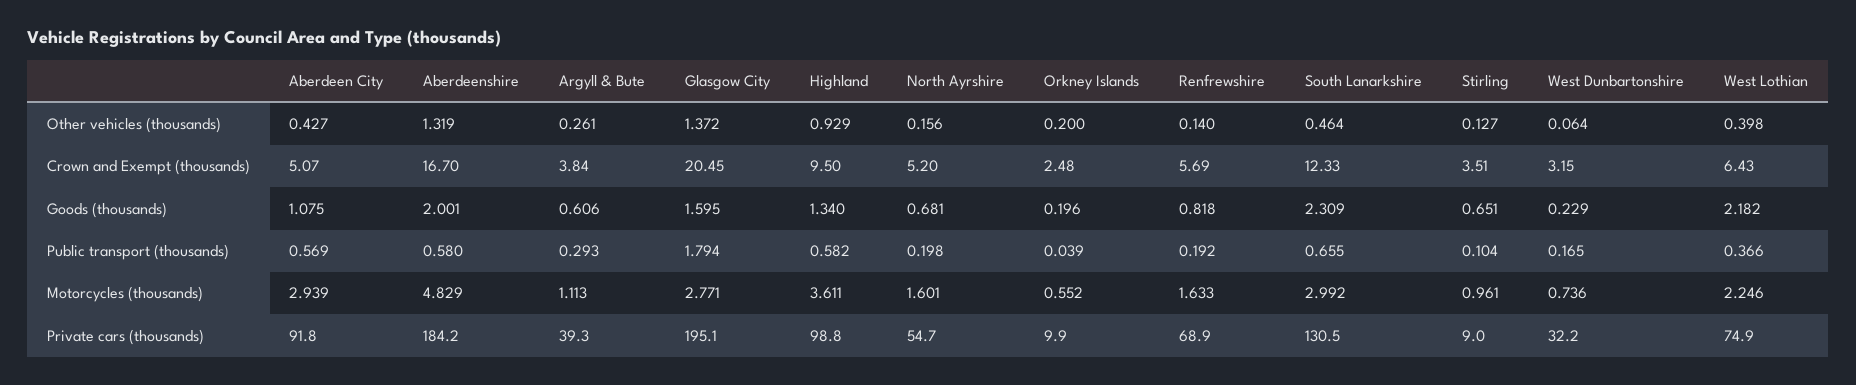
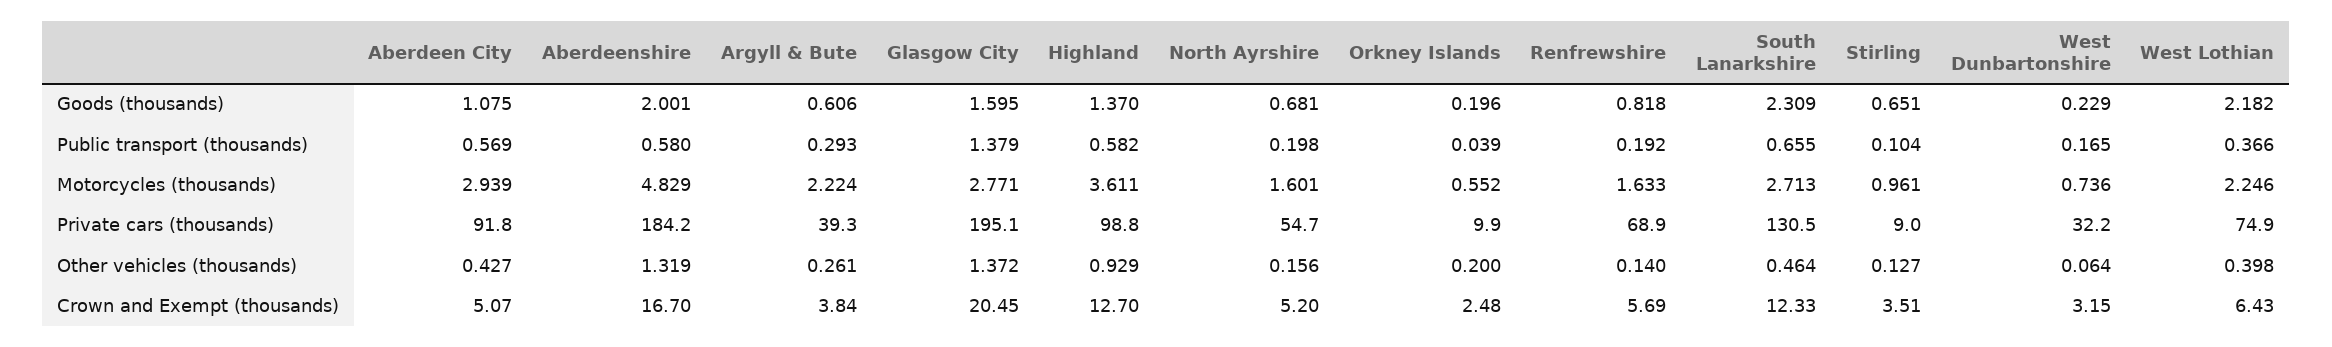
  {
    "Aberdeen City": {
      "Other vehicles (thousands)": 0.427,
      "Crown and Exempt (thousands)": 5.07,
      "Goods (thousands)": 1.075,
      "Public transport (thousands)": 0.569,
      "Motorcycles (thousands)": 2.939,
      "Private cars (thousands)": 91.8
    },
    "Aberdeenshire": {
      "Other vehicles (thousands)": 1.319,
      "Crown and Exempt (thousands)": 16.7,
      "Goods (thousands)": 2.001,
      "Public transport (thousands)": 0.58,
      "Motorcycles (thousands)": 4.829,
      "Private cars (thousands)": 184.2
    },
    "Argyll & Bute": {
      "Other vehicles (thousands)": 0.261,
      "Crown and Exempt (thousands)": 3.84,
      "Goods (thousands)": 0.606,
      "Public transport (thousands)": 0.293,
-     "Motorcycles (thousands)": 1.113,
+     "Motorcycles (thousands)": 2.224,
      "Private cars (thousands)": 39.3
    },
    "Glasgow City": {
      "Other vehicles (thousands)": 1.372,
      "Crown and Exempt (thousands)": 20.45,
      "Goods (thousands)": 1.595,
-     "Public transport (thousands)": 1.794,
+     "Public transport (thousands)": 1.379,
      "Motorcycles (thousands)": 2.771,
      "Private cars (thousands)": 195.1
    },
    "Highland": {
      "Other vehicles (thousands)": 0.929,
-     "Crown and Exempt (thousands)": 9.5,
+     "Crown and Exempt (thousands)": 12.7,
-     "Goods (thousands)": 1.34,
+     "Goods (thousands)": 1.37,
      "Public transport (thousands)": 0.582,
      "Motorcycles (thousands)": 3.611,
      "Private cars (thousands)": 98.8
    },
    "North Ayrshire": {
      "Other vehicles (thousands)": 0.156,
      "Crown and Exempt (thousands)": 5.2,
      "Goods (thousands)": 0.681,
      "Public transport (thousands)": 0.198,
      "Motorcycles (thousands)": 1.601,
      "Private cars (thousands)": 54.7
    },
    "Orkney Islands": {
      "Other vehicles (thousands)": 0.2,
      "Crown and Exempt (thousands)": 2.48,
      "Goods (thousands)": 0.196,
      "Public transport (thousands)": 0.039,
      "Motorcycles (thousands)": 0.552,
      "Private cars (thousands)": 9.9
    },
    "Renfrewshire": {
      "Other vehicles (thousands)": 0.14,
      "Crown and Exempt (thousands)": 5.69,
      "Goods (thousands)": 0.818,
      "Public transport (thousands)": 0.192,
      "Motorcycles (thousands)": 1.633,
      "Private cars (thousands)": 68.9
    },
    "South Lanarkshire": {
      "Other vehicles (thousands)": 0.464,
      "Crown and Exempt (thousands)": 12.33,
      "Goods (thousands)": 2.309,
      "Public transport (thousands)": 0.655,
-     "Motorcycles (thousands)": 2.992,
+     "Motorcycles (thousands)": 2.713,
      "Private cars (thousands)": 130.5
    },
    "Stirling": {
      "Other vehicles (thousands)": 0.127,
      "Crown and Exempt (thousands)": 3.51,
      "Goods (thousands)": 0.651,
      "Public transport (thousands)": 0.104,
      "Motorcycles (thousands)": 0.961,
      "Private cars (thousands)": 9
    },
    "West Dunbartonshire": {
      "Other vehicles (thousands)": 0.064,
      "Crown and Exempt (thousands)": 3.15,
      "Goods (thousands)": 0.229,
      "Public transport (thousands)": 0.165,
      "Motorcycles (thousands)": 0.736,
      "Private cars (thousands)": 32.2
    },
    "West Lothian": {
      "Other vehicles (thousands)": 0.398,
      "Crown and Exempt (thousands)": 6.43,
      "Goods (thousands)": 2.182,
      "Public transport (thousands)": 0.366,
      "Motorcycles (thousands)": 2.246,
      "Private cars (thousands)": 74.9
    }
  }

